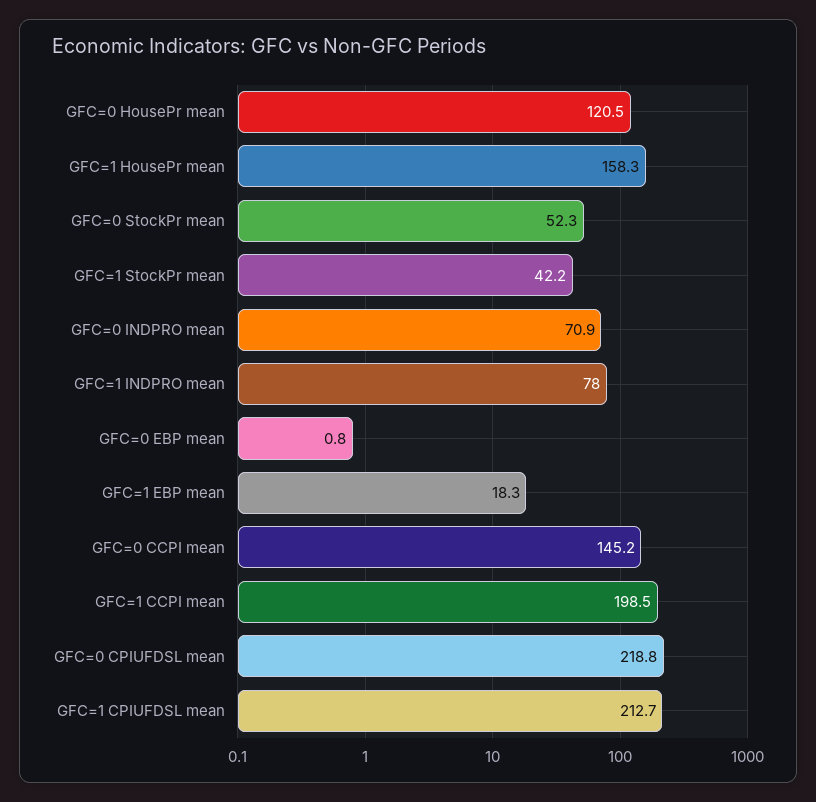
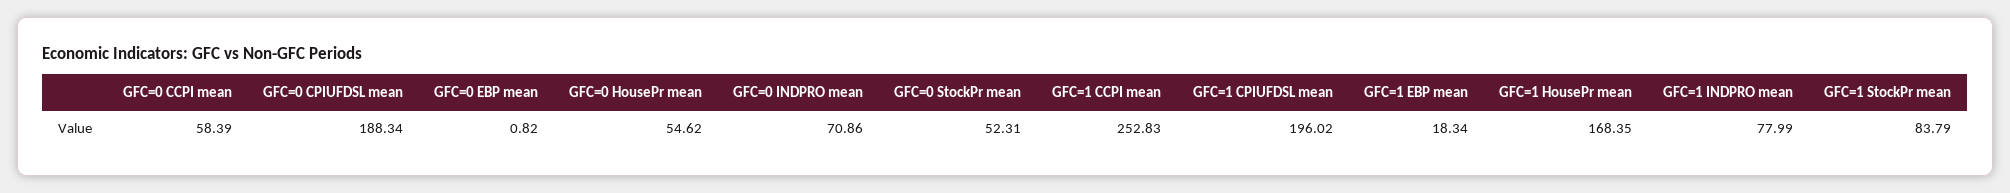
  {
-   "GFC=0 HousePr mean": 120.5,
+   "GFC=0 HousePr mean": 54.62,
-   "GFC=1 HousePr mean": 158.3,
+   "GFC=1 HousePr mean": 168.35,
    "GFC=0 StockPr mean": 52.31,
-   "GFC=1 StockPr mean": 42.2,
+   "GFC=1 StockPr mean": 83.79,
    "GFC=0 INDPRO mean": 70.86,
    "GFC=1 INDPRO mean": 77.99,
    "GFC=0 EBP mean": 0.82,
    "GFC=1 EBP mean": 18.34,
-   "GFC=0 CCPI mean": 145.2,
+   "GFC=0 CCPI mean": 58.39,
-   "GFC=1 CCPI mean": 198.5,
+   "GFC=1 CCPI mean": 252.83,
-   "GFC=0 CPIUFDSL mean": 218.8,
+   "GFC=0 CPIUFDSL mean": 188.34,
-   "GFC=1 CPIUFDSL mean": 212.7
+   "GFC=1 CPIUFDSL mean": 196.02
  }

